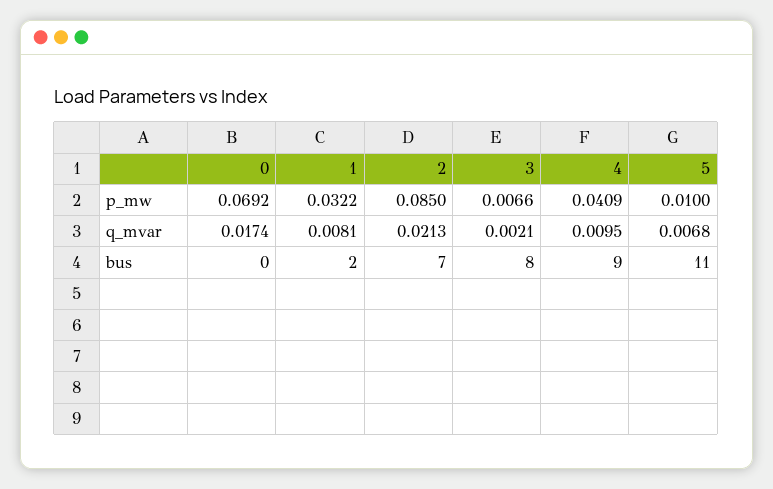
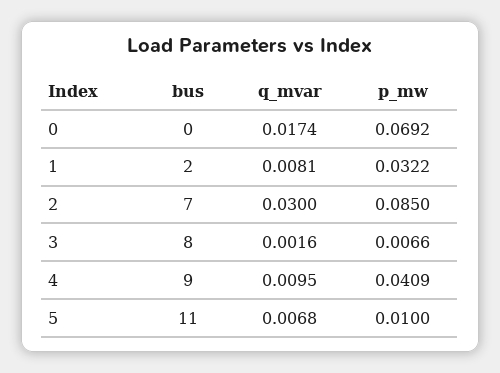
  {
    "0": {
      "p_mw": 0.0692,
      "q_mvar": 0.0174,
      "bus": 0
    },
    "1": {
      "p_mw": 0.0322,
      "q_mvar": 0.0081,
      "bus": 2
    },
    "2": {
      "p_mw": 0.085,
-     "q_mvar": 0.0213,
+     "q_mvar": 0.03,
      "bus": 7
    },
    "3": {
      "p_mw": 0.0066,
-     "q_mvar": 0.0021,
+     "q_mvar": 0.0016,
      "bus": 8
    },
    "4": {
      "p_mw": 0.0409,
      "q_mvar": 0.0095,
      "bus": 9
    },
    "5": {
      "p_mw": 0.01,
      "q_mvar": 0.0068,
      "bus": 11
    }
  }

